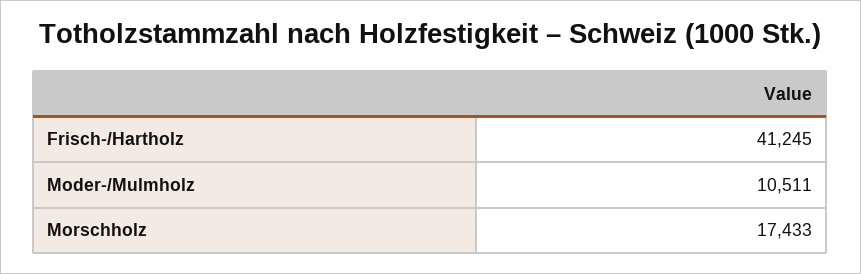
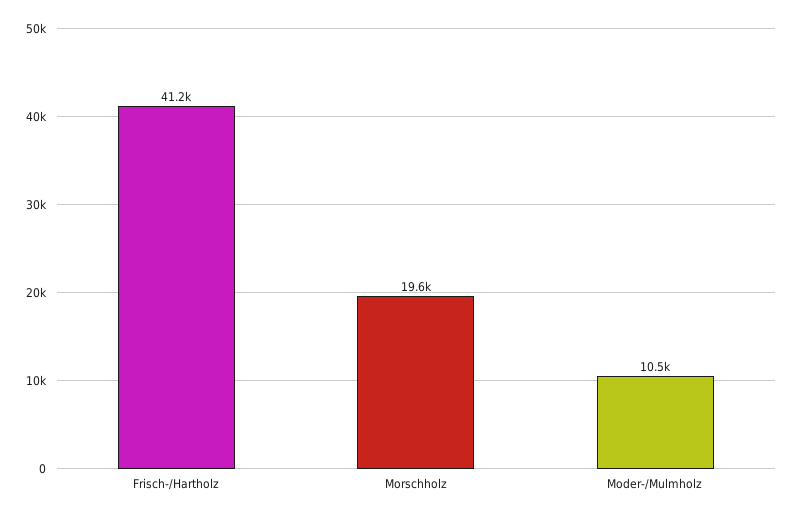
  {
    "Frisch-/Hartholz": 41245,
    "Moder-/Mulmholz": 10511,
-   "Morschholz": 17433
+   "Morschholz": 19600
  }

